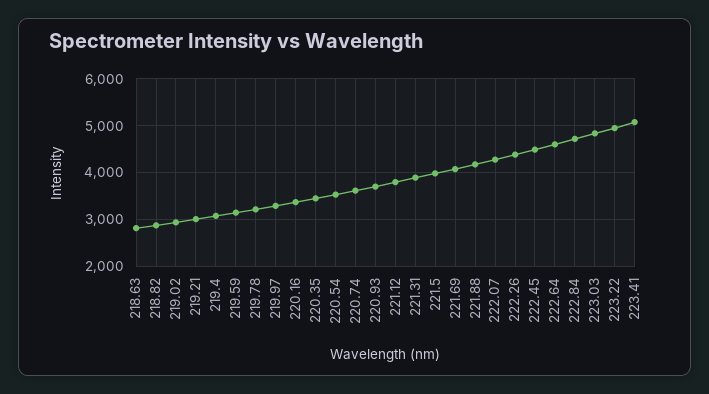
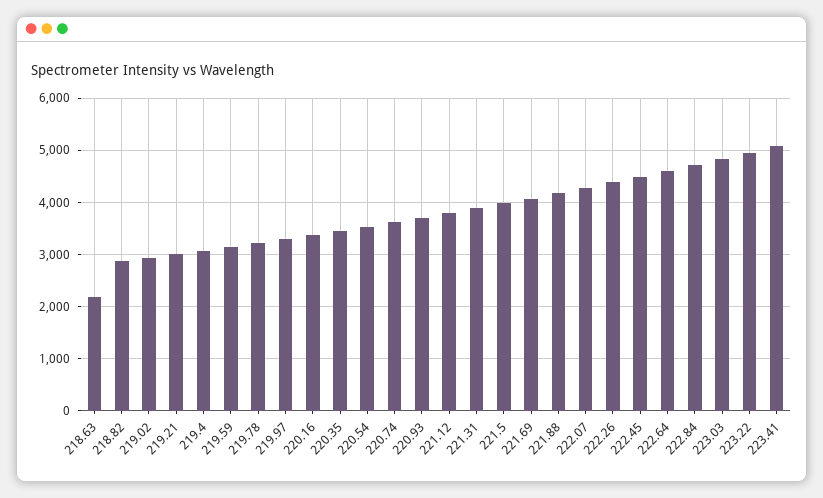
  {
-   "218.63": 2800,
+   "218.63": 2200,
    "218.82": 2800,
    "219.02": 3000,
    "219.21": 3000,
    "219.4": 3000,
    "219.59": 3200,
    "219.78": 3200,
    "219.97": 3200,
    "220.16": 3400,
    "220.35": 3400,
    "220.54": 3600,
    "220.74": 3600,
    "220.93": 3600,
    "221.12": 3800,
    "221.31": 3800,
    "221.5": 4000,
    "221.69": 4000,
    "221.88": 4200,
    "222.07": 4200,
    "222.26": 4400,
    "222.45": 4400,
    "222.64": 4600,
    "222.84": 4800,
    "223.03": 4800,
    "223.22": 5000,
    "223.41": 5000
  }

